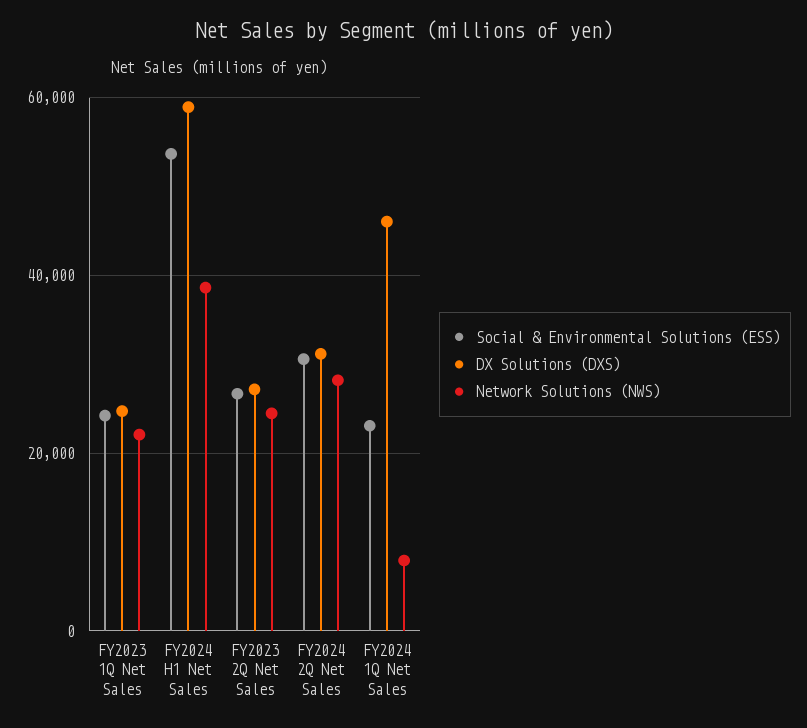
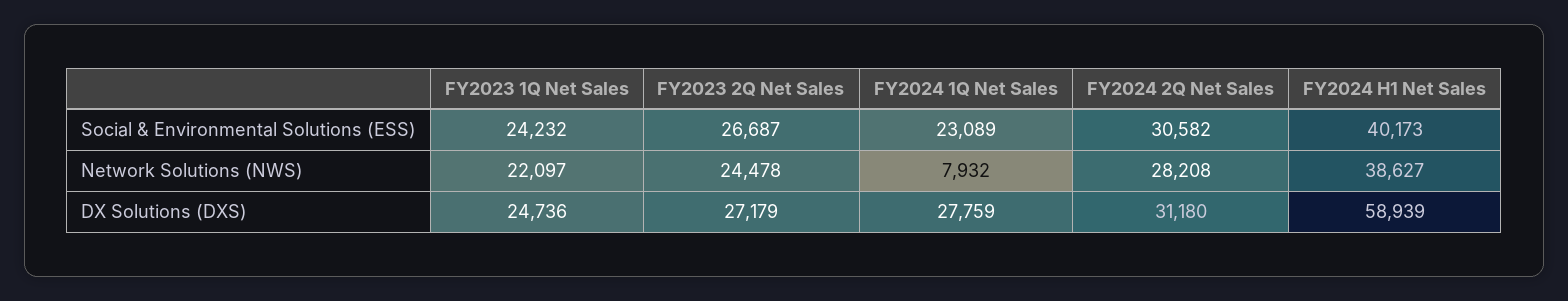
  {
    "Social & Environmental Solutions (ESS)": {
      "FY2023 1Q Net Sales": 24232,
-     "FY2024 H1 Net Sales": 54000,
+     "FY2024 H1 Net Sales": 40173,
      "FY2023 2Q Net Sales": 26687,
      "FY2024 2Q Net Sales": 30582,
      "FY2024 1Q Net Sales": 23089
    },
    "DX Solutions (DXS)": {
      "FY2023 1Q Net Sales": 24736,
      "FY2024 H1 Net Sales": 58939,
      "FY2023 2Q Net Sales": 27179,
      "FY2024 2Q Net Sales": 31180,
-     "FY2024 1Q Net Sales": 46000
+     "FY2024 1Q Net Sales": 27759
    },
    "Network Solutions (NWS)": {
      "FY2023 1Q Net Sales": 22097,
      "FY2024 H1 Net Sales": 38627,
      "FY2023 2Q Net Sales": 24478,
      "FY2024 2Q Net Sales": 28208,
      "FY2024 1Q Net Sales": 7932
    }
  }

